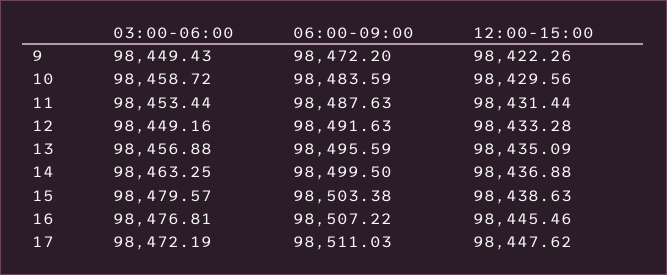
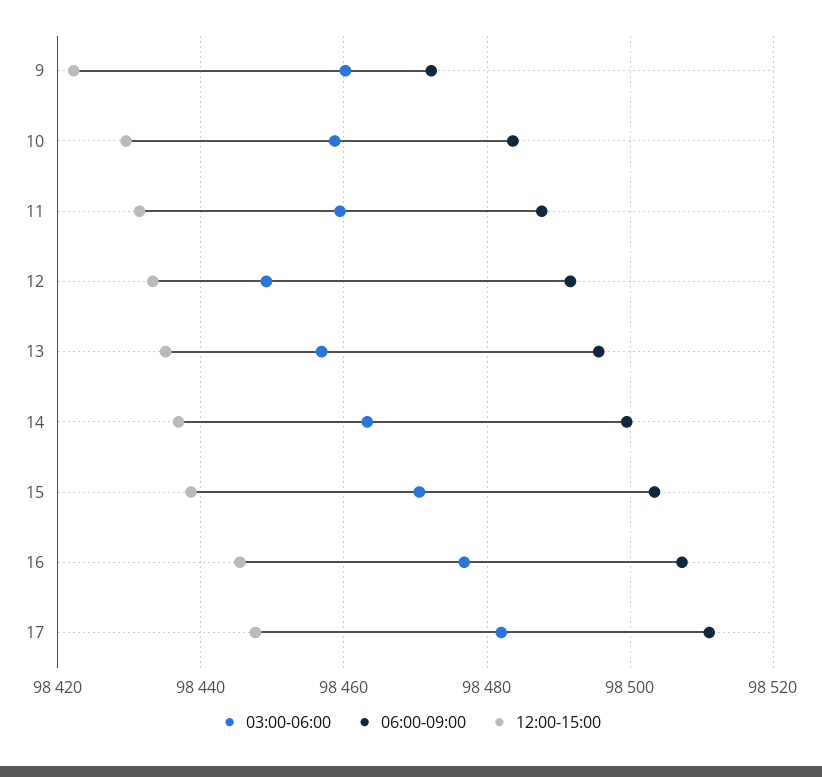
  {
    "03:00-06:00": {
-     "9": 98449.43,
+     "9": 98460,
      "10": 98458.72,
-     "11": 98453.44,
+     "11": 98460,
      "12": 98449.16,
      "13": 98456.88,
      "14": 98463.25,
-     "15": 98479.57,
+     "15": 98470,
      "16": 98476.81,
-     "17": 98472.19
+     "17": 98482
    },
    "06:00-09:00": {
      "9": 98472.2,
      "10": 98483.59,
      "11": 98487.63,
      "12": 98491.63,
      "13": 98495.59,
      "14": 98499.5,
      "15": 98503.38,
      "16": 98507.22,
      "17": 98511.03
    },
    "12:00-15:00": {
      "9": 98422.26,
      "10": 98429.56,
      "11": 98431.44,
      "12": 98433.28,
      "13": 98435.09,
      "14": 98436.88,
      "15": 98438.63,
      "16": 98445.46,
      "17": 98447.62
    }
  }

